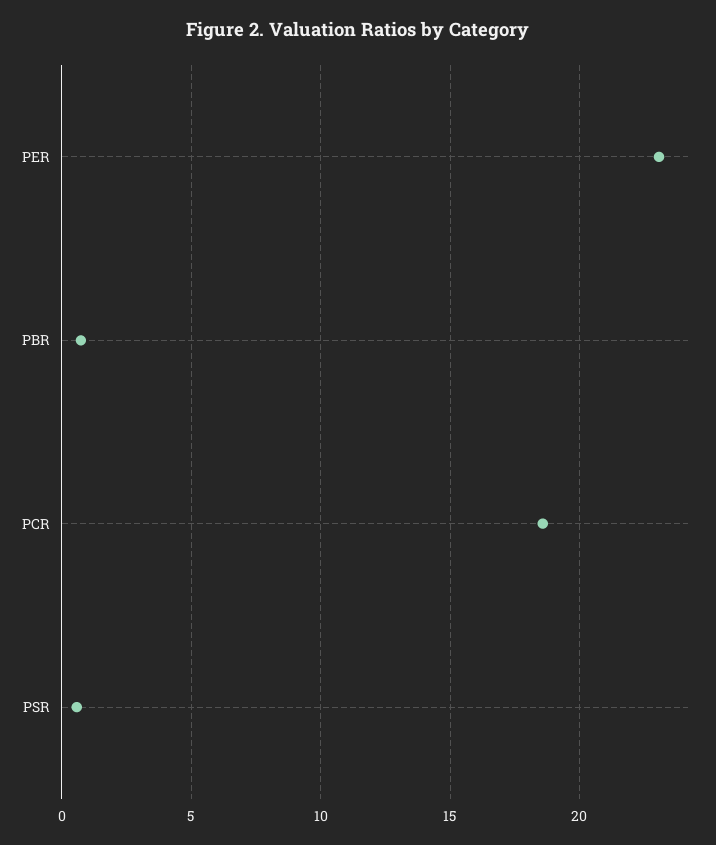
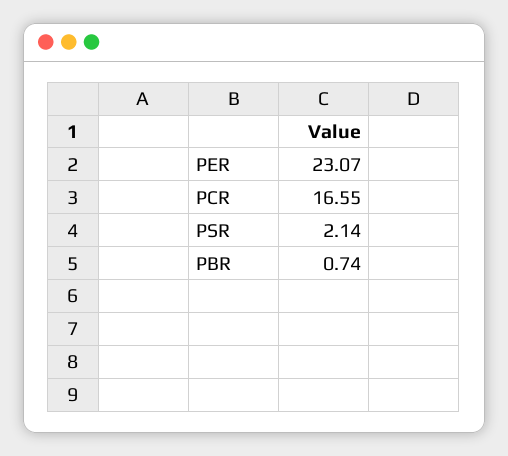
  {
    "PER": 23.07,
    "PBR": 0.74,
-   "PCR": 18.5,
+   "PCR": 16.55,
-   "PSR": 0.5
+   "PSR": 2.14
  }

